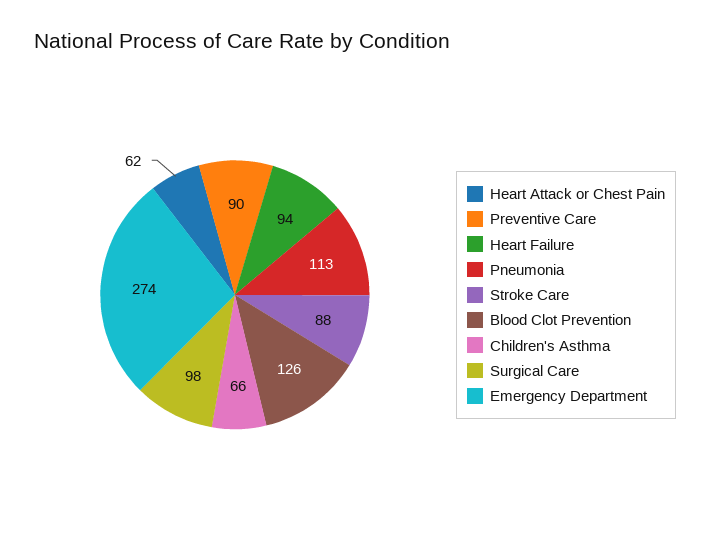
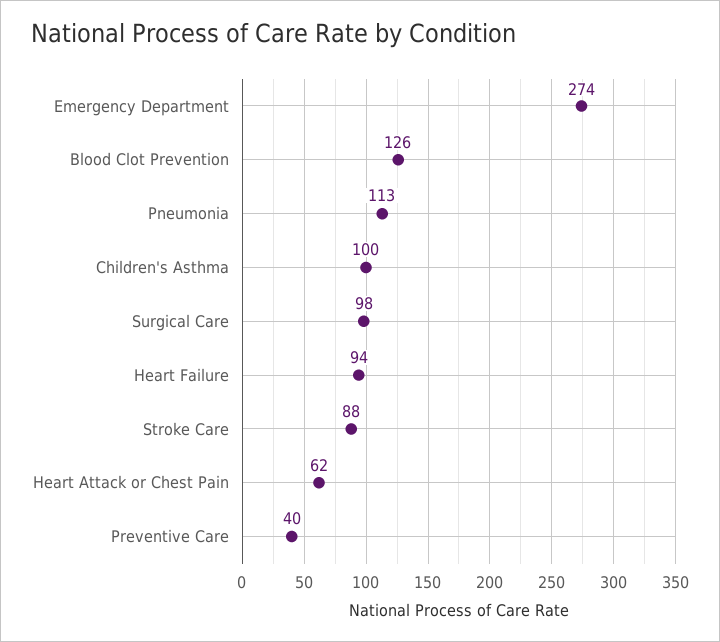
  {
    "Heart Attack or Chest Pain": 62,
-   "Preventive Care": 90,
+   "Preventive Care": 40,
    "Heart Failure": 94,
    "Pneumonia": 113,
    "Stroke Care": 88,
    "Blood Clot Prevention": 126,
-   "Children's Asthma": 66,
+   "Children's Asthma": 100,
    "Surgical Care": 98,
    "Emergency Department": 274
  }

